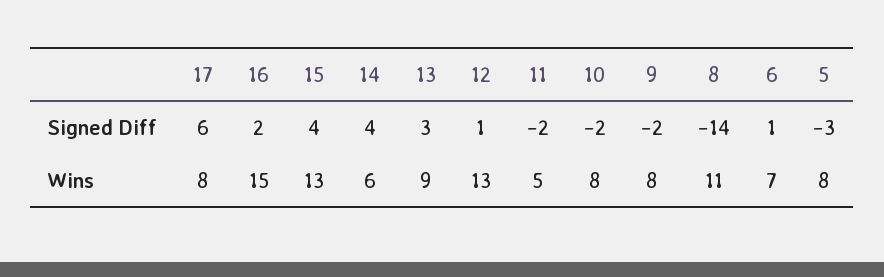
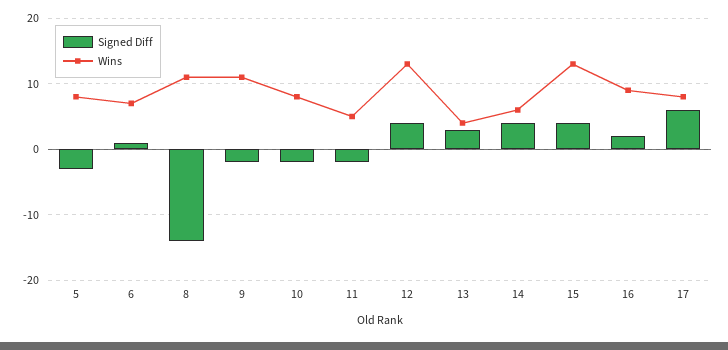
  {
    "Signed Diff": {
      "17": 6,
      "16": 2,
      "15": 4,
      "14": 4,
      "13": 3,
-     "12": 1,
+     "12": 4,
      "11": -2,
      "10": -2,
      "9": -2,
      "8": -14,
      "6": 1,
      "5": -3
    },
    "Wins": {
      "17": 8,
-     "16": 15,
+     "16": 9,
      "15": 13,
      "14": 6,
-     "13": 9,
+     "13": 4,
      "12": 13,
      "11": 5,
      "10": 8,
-     "9": 8,
+     "9": 11,
      "8": 11,
      "6": 7,
      "5": 8
    }
  }

